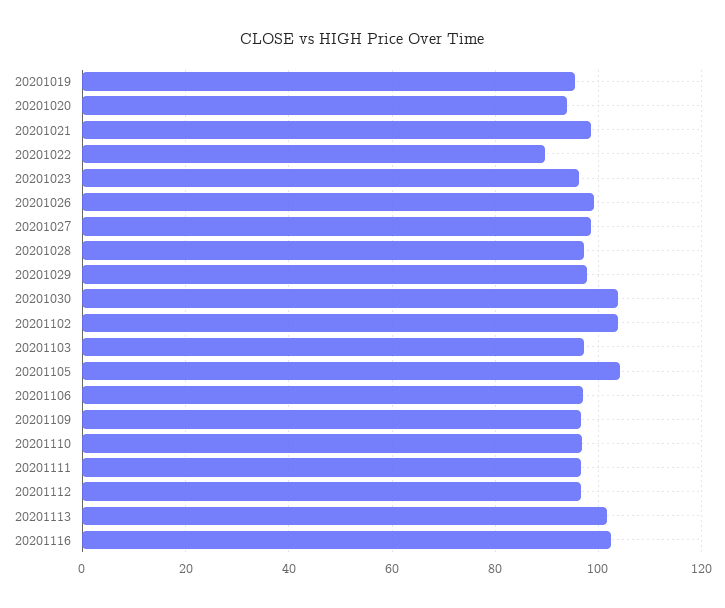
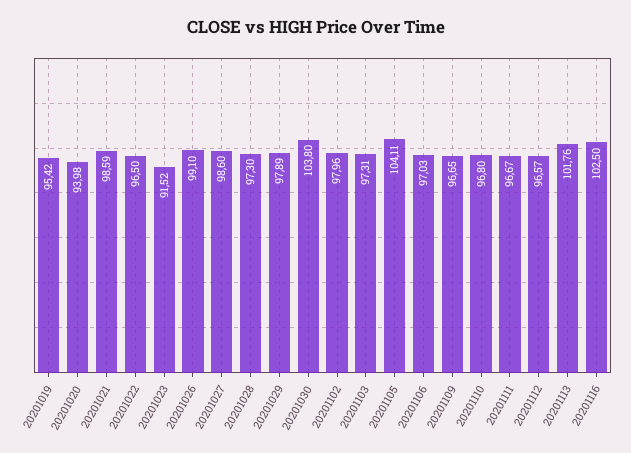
  {
    "20201019": 95.42,
    "20201020": 93.98,
    "20201021": 98.59,
-   "20201022": 90,
+   "20201022": 96.5,
-   "20201023": 96,
+   "20201023": 91.52,
    "20201026": 99.1,
    "20201027": 98.6,
    "20201028": 97.3,
    "20201029": 97.89,
    "20201030": 103.8,
-   "20201102": 104,
+   "20201102": 97.96,
    "20201103": 97.31,
    "20201105": 104.11,
    "20201106": 97.03,
    "20201109": 96.65,
    "20201110": 96.8,
    "20201111": 96.67,
    "20201112": 96.57,
    "20201113": 101.76,
    "20201116": 102.5
  }

